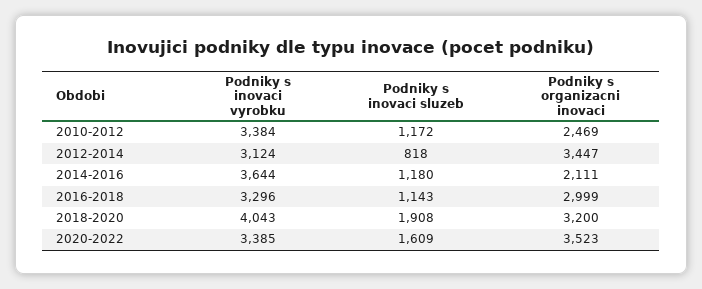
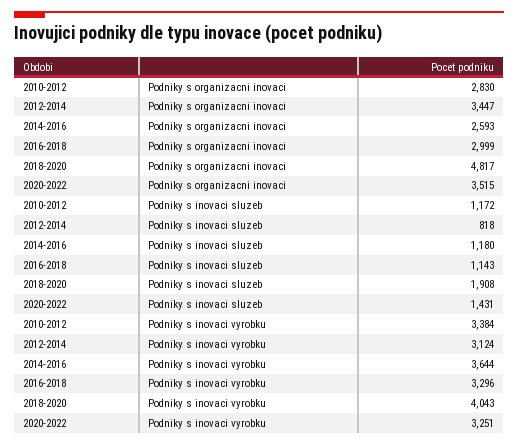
  {
    "Podniky s inovaci vyrobku": {
      "2010-2012": 3384,
      "2012-2014": 3124,
      "2014-2016": 3644,
      "2016-2018": 3296,
      "2018-2020": 4043,
-     "2020-2022": 3385
+     "2020-2022": 3251
    },
    "Podniky s inovaci sluzeb": {
      "2010-2012": 1172,
      "2012-2014": 818,
      "2014-2016": 1180,
      "2016-2018": 1143,
      "2018-2020": 1908,
-     "2020-2022": 1609
+     "2020-2022": 1431
    },
    "Podniky s organizacni inovaci": {
-     "2010-2012": 2469,
+     "2010-2012": 2830,
      "2012-2014": 3447,
-     "2014-2016": 2111,
+     "2014-2016": 2593,
      "2016-2018": 2999,
-     "2018-2020": 3200,
+     "2018-2020": 4817,
-     "2020-2022": 3523
+     "2020-2022": 3515
    }
  }

